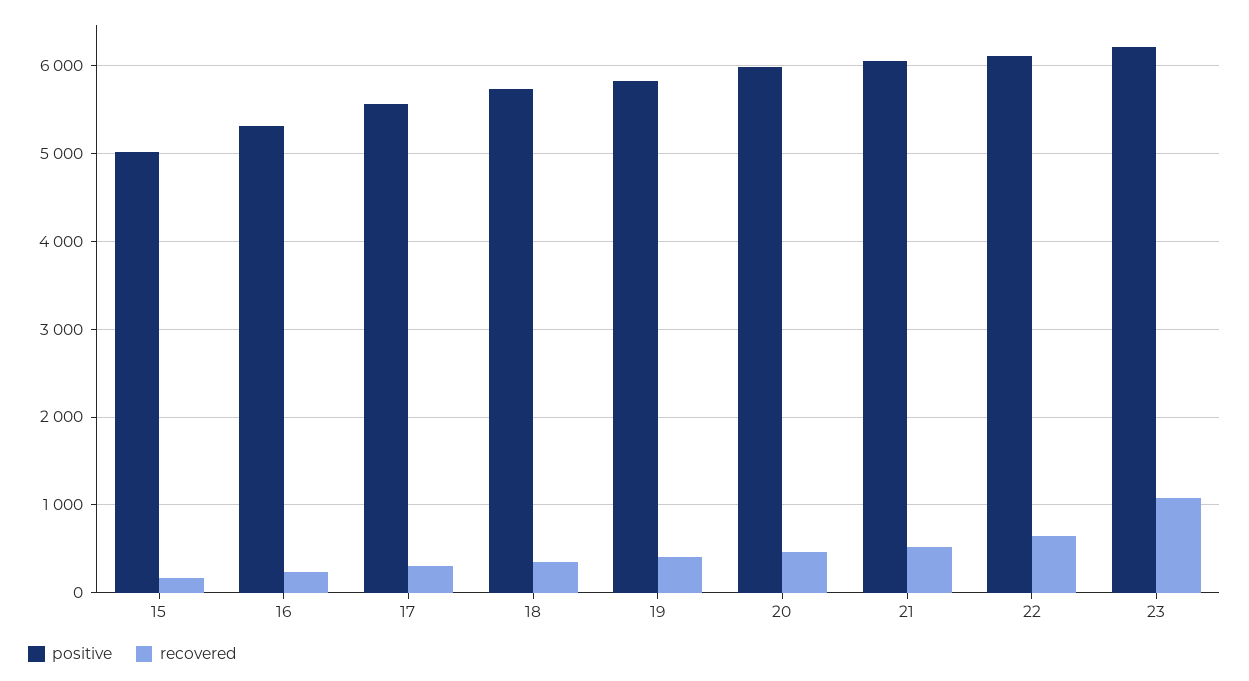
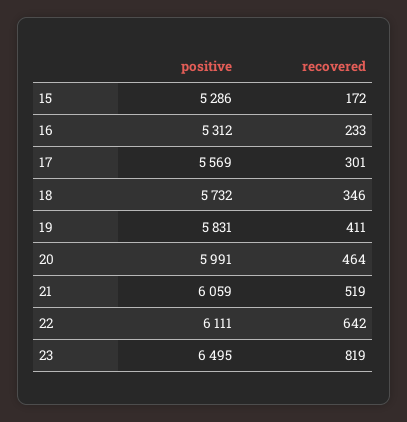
  {
    "positive": {
-     "15": 5000,
+     "15": 5286,
      "16": 5312,
      "17": 5569,
      "18": 5732,
      "19": 5831,
      "20": 5991,
      "21": 6059,
      "22": 6111,
-     "23": 6200
+     "23": 6495
    },
    "recovered": {
      "15": 172,
      "16": 233,
      "17": 301,
      "18": 346,
      "19": 411,
      "20": 464,
      "21": 519,
      "22": 642,
-     "23": 1100
+     "23": 819
    }
  }

